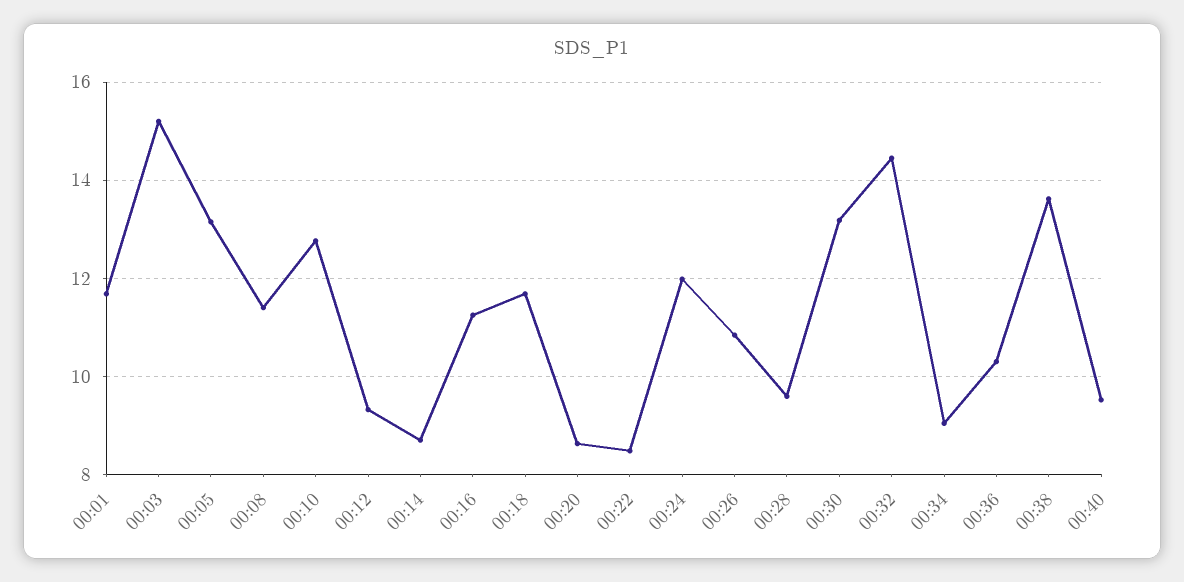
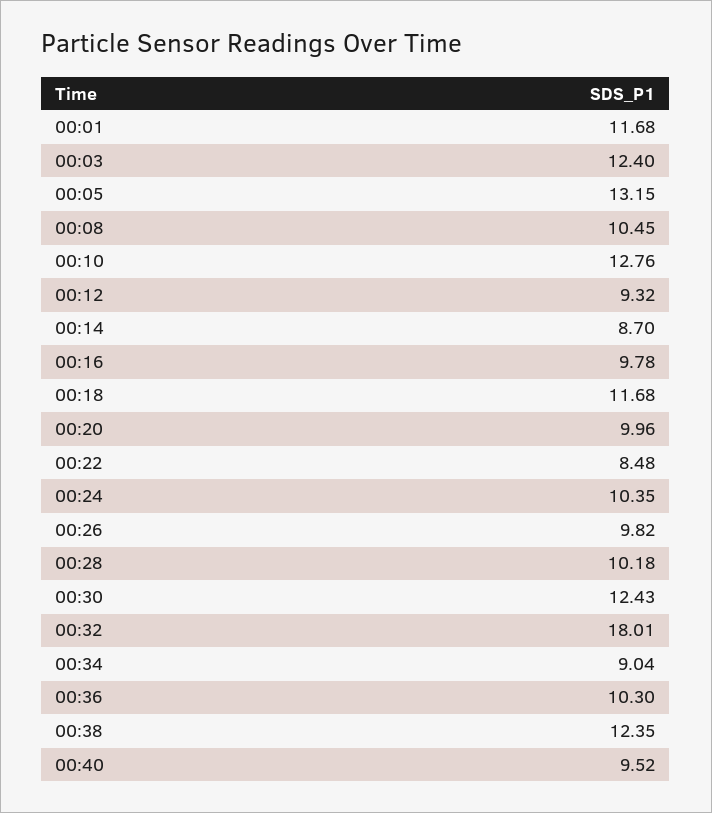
  {
    "00:01": 11.68,
-   "00:03": 15.2,
+   "00:03": 12.4,
    "00:05": 13.15,
-   "00:08": 11.4,
+   "00:08": 10.45,
    "00:10": 12.76,
    "00:12": 9.32,
    "00:14": 8.7,
-   "00:16": 11.2,
+   "00:16": 9.78,
    "00:18": 11.68,
-   "00:20": 8.6,
+   "00:20": 9.96,
    "00:22": 8.48,
-   "00:24": 12,
+   "00:24": 10.35,
-   "00:26": 10.8,
+   "00:26": 9.82,
-   "00:28": 9.6,
+   "00:28": 10.18,
-   "00:30": 13.2,
+   "00:30": 12.43,
-   "00:32": 14.4,
+   "00:32": 18.01,
    "00:34": 9.04,
    "00:36": 10.3,
-   "00:38": 13.6,
+   "00:38": 12.35,
    "00:40": 9.52
  }

